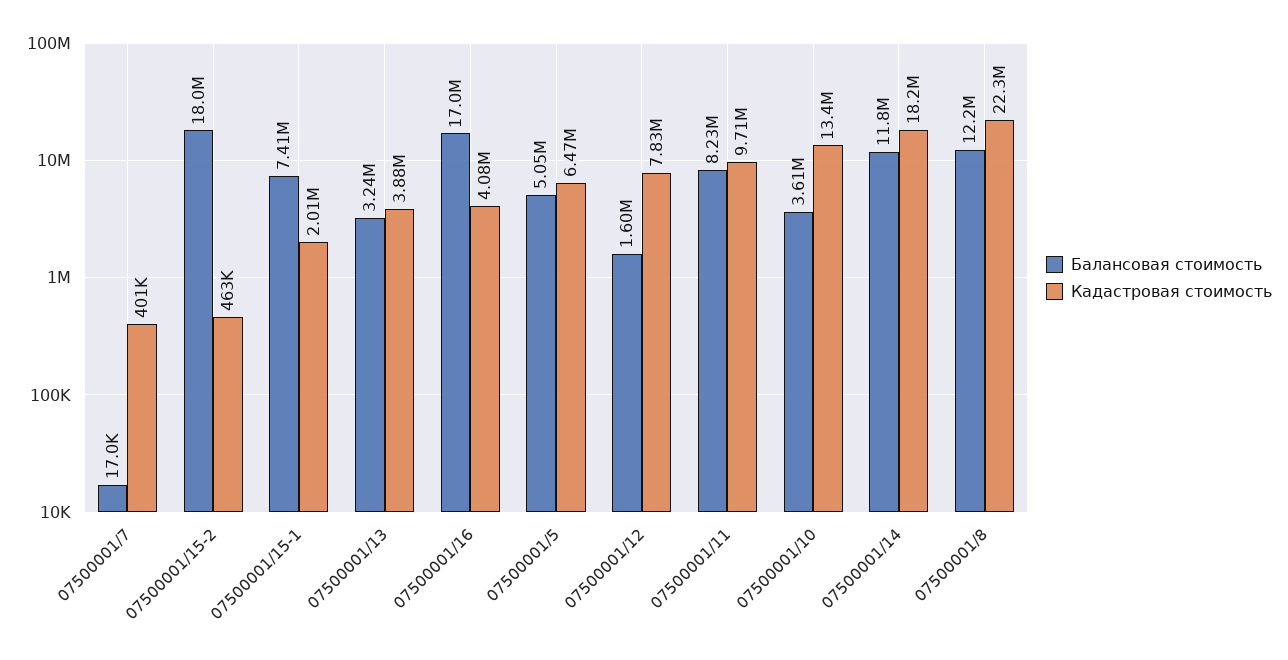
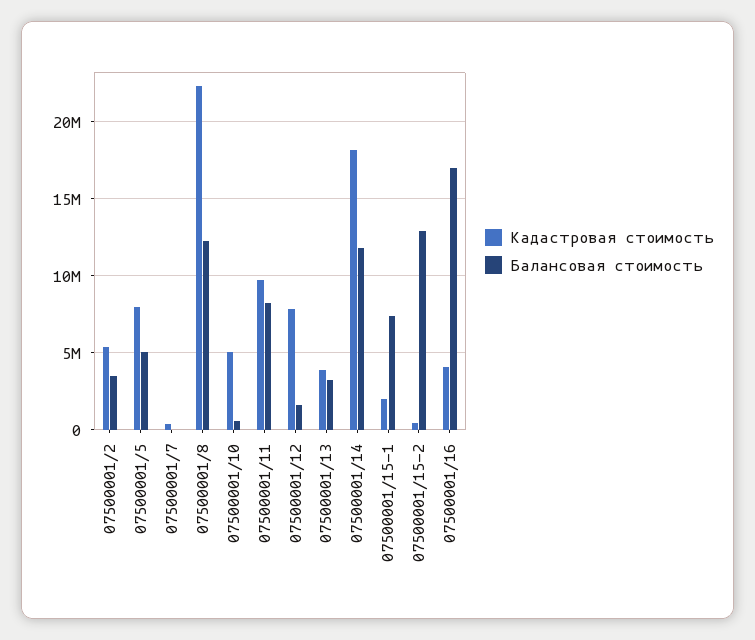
  {
    "Балансовая стоимость": {
      "07500001/7": 17000,
-     "07500001/15-2": 18000000,
+     "07500001/15-2": 13000000,
      "07500001/15-1": 7410000,
      "07500001/13": 3240000,
      "07500001/16": 17000000,
      "07500001/5": 5050000,
      "07500001/12": 1600000,
      "07500001/11": 8230000,
-     "07500001/10": 3610000,
+     "07500001/10": 500000,
      "07500001/14": 11800000,
-     "07500001/8": 12200000
+     "07500001/8": 12200000,
+     "07500001/2": 3500000
    },
    "Кадастровая стоимость": {
      "07500001/7": 401000,
      "07500001/15-2": 463000,
      "07500001/15-1": 2010000,
      "07500001/13": 3880000,
      "07500001/16": 4080000,
-     "07500001/5": 6470000,
+     "07500001/5": 8000000,
      "07500001/12": 7830000,
      "07500001/11": 9710000,
-     "07500001/10": 13400000,
+     "07500001/10": 5000000,
      "07500001/14": 18200000,
-     "07500001/8": 22300000
+     "07500001/8": 22300000,
+     "07500001/2": 5500000
    }
  }

